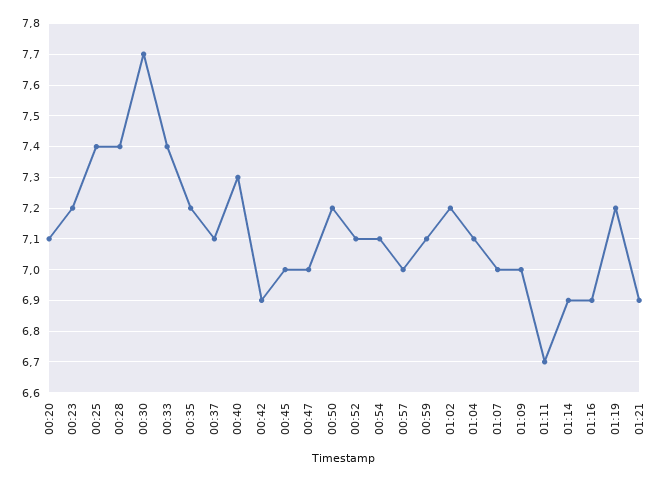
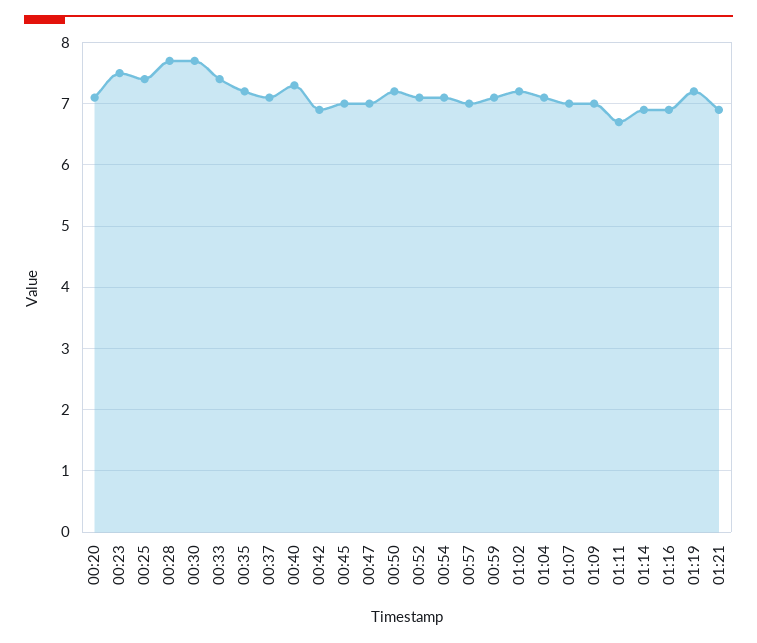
  {
    "00:20": 7.1,
-   "00:23": 7.2,
+   "00:23": 7.5,
    "00:25": 7.4,
-   "00:28": 7.4,
+   "00:28": 7.7,
    "00:30": 7.7,
    "00:33": 7.4,
    "00:35": 7.2,
    "00:37": 7.1,
    "00:40": 7.3,
    "00:42": 6.9,
    "00:45": 7,
    "00:47": 7,
    "00:50": 7.2,
    "00:52": 7.1,
    "00:54": 7.1,
    "00:57": 7,
    "00:59": 7.1,
    "01:02": 7.2,
    "01:04": 7.1,
    "01:07": 7,
    "01:09": 7,
    "01:11": 6.7,
    "01:14": 6.9,
    "01:16": 6.9,
    "01:19": 7.2,
    "01:21": 6.9
  }

